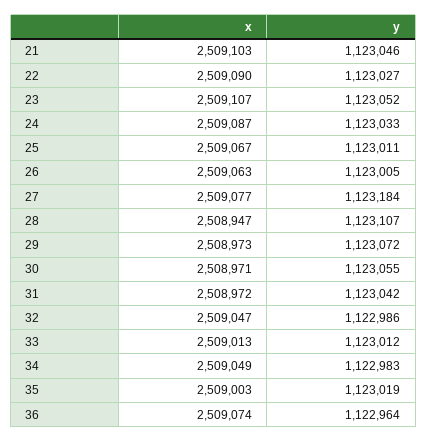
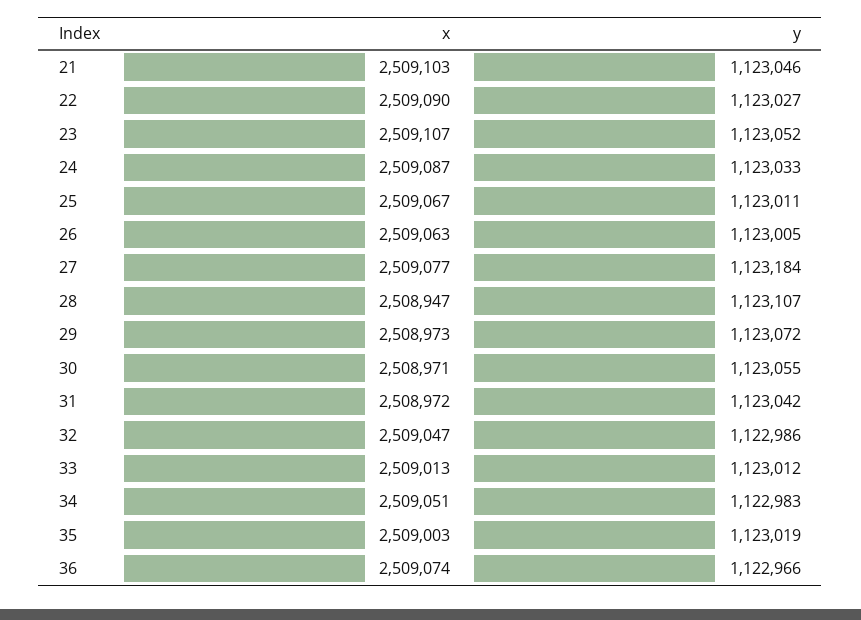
  {
    "x": {
      "21": 2509103,
      "22": 2509090,
      "23": 2509107,
      "24": 2509087,
      "25": 2509067,
      "26": 2509063,
      "27": 2509077,
      "28": 2508947,
      "29": 2508973,
      "30": 2508971,
      "31": 2508972,
      "32": 2509047,
      "33": 2509013,
-     "34": 2509049,
+     "34": 2509051,
      "35": 2509003,
      "36": 2509074
    },
    "y": {
      "21": 1123046,
      "22": 1123027,
      "23": 1123052,
      "24": 1123033,
      "25": 1123011,
      "26": 1123005,
      "27": 1123184,
      "28": 1123107,
      "29": 1123072,
      "30": 1123055,
      "31": 1123042,
      "32": 1122986,
      "33": 1123012,
      "34": 1122983,
      "35": 1123019,
-     "36": 1122964
+     "36": 1122966
    }
  }

